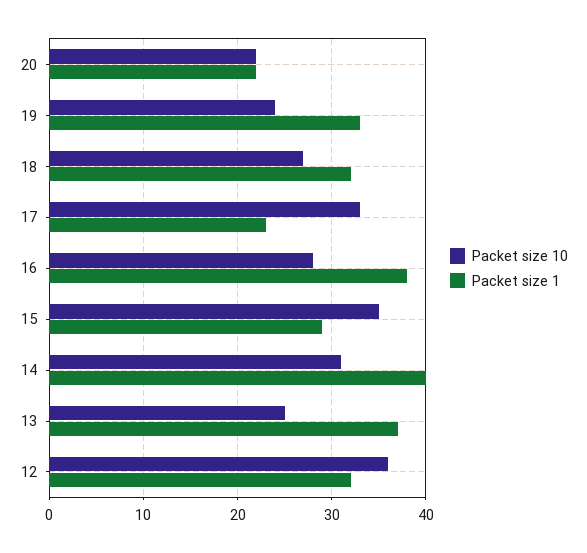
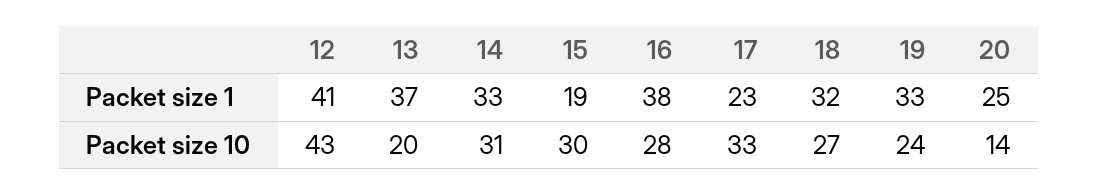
  {
    "Packet size 10": {
-     "20": 22,
+     "20": 14,
      "19": 24,
      "18": 27,
      "17": 33,
      "16": 28,
-     "15": 35,
+     "15": 30,
      "14": 31,
-     "13": 25,
+     "13": 20,
-     "12": 36
+     "12": 43
    },
    "Packet size 1": {
-     "20": 22,
+     "20": 25,
      "19": 33,
      "18": 32,
      "17": 23,
      "16": 38,
-     "15": 29,
+     "15": 19,
-     "14": 40,
+     "14": 33,
      "13": 37,
-     "12": 32
+     "12": 41
    }
  }

